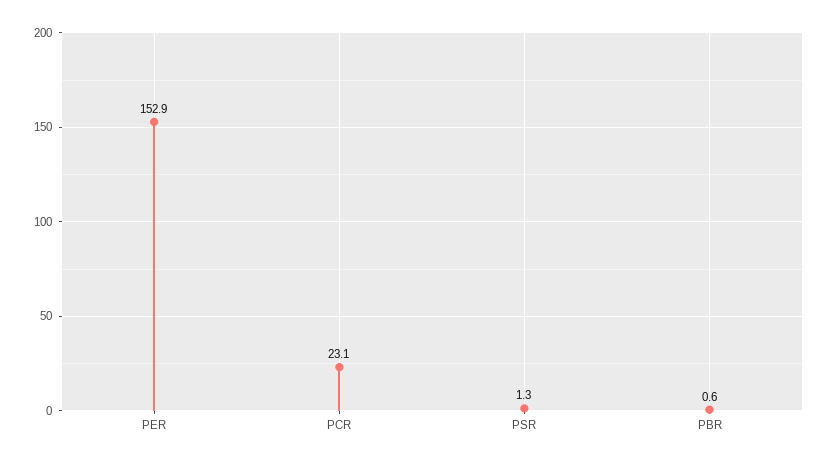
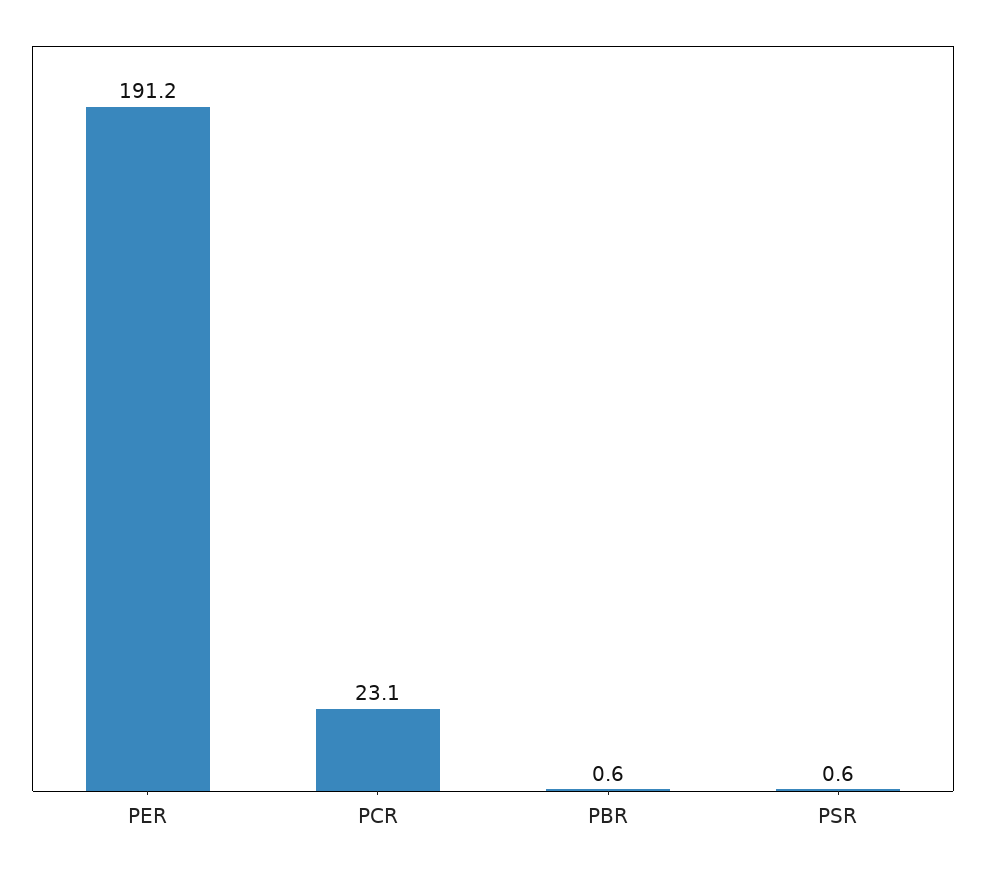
  {
-   "PER": 152.9,
+   "PER": 191.2,
    "PCR": 23.1,
-   "PSR": 1.3,
+   "PSR": 0.6,
    "PBR": 0.6
  }

